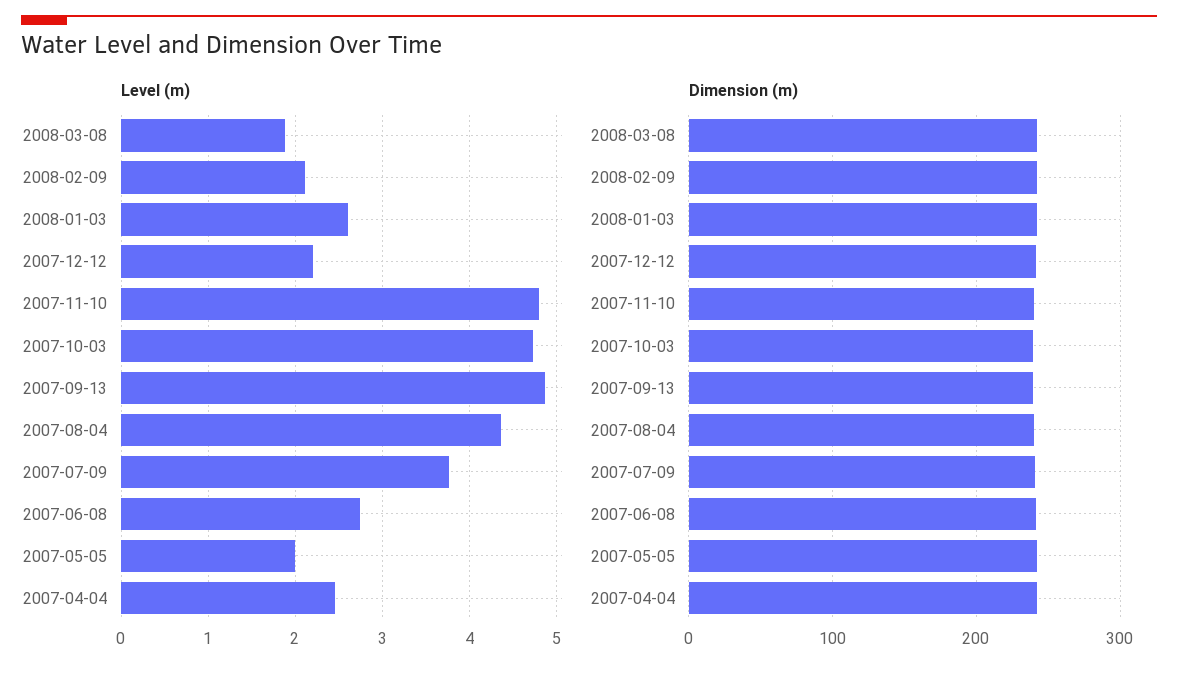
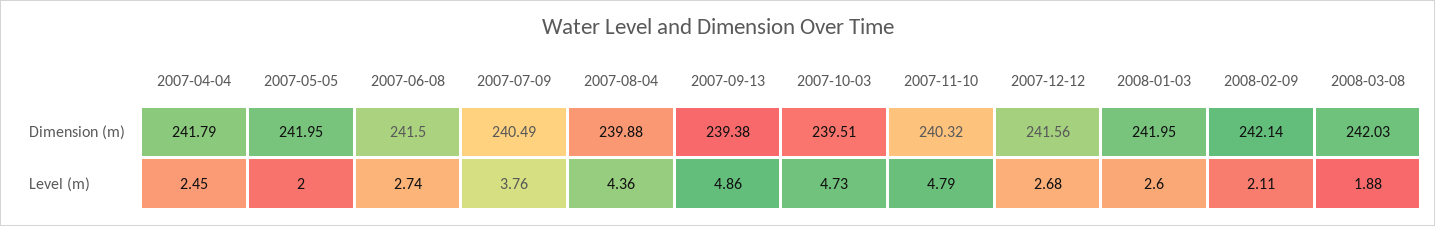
  {
    "Level (m)": {
      "2008-03-08": 1.88,
      "2008-02-09": 2.11,
      "2008-01-03": 2.6,
-     "2007-12-12": 2.2,
+     "2007-12-12": 2.68,
      "2007-11-10": 4.79,
      "2007-10-03": 4.73,
      "2007-09-13": 4.86,
      "2007-08-04": 4.36,
      "2007-07-09": 3.76,
      "2007-06-08": 2.74,
      "2007-05-05": 2,
      "2007-04-04": 2.45
    },
    "Dimension (m)": {
      "2008-03-08": 242.03,
      "2008-02-09": 242.14,
      "2008-01-03": 241.95,
      "2007-12-12": 241.56,
      "2007-11-10": 240.32,
      "2007-10-03": 239.51,
      "2007-09-13": 239.38,
      "2007-08-04": 239.88,
      "2007-07-09": 240.49,
      "2007-06-08": 241.5,
      "2007-05-05": 241.95,
      "2007-04-04": 241.79
    }
  }

